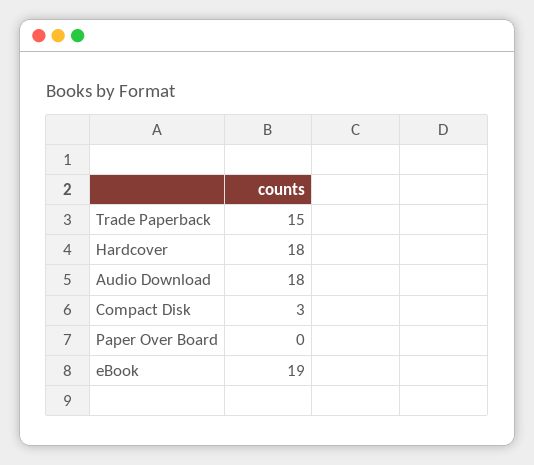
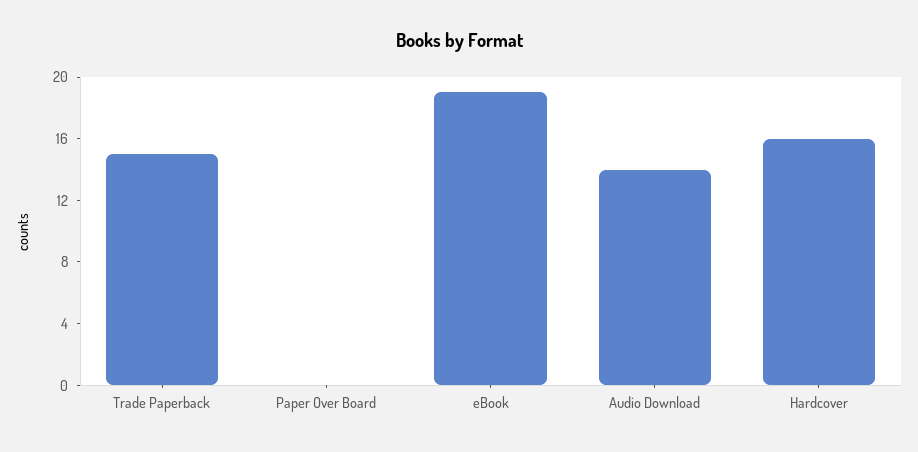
  {
    "Trade Paperback": 15,
-   "Hardcover": 18,
+   "Hardcover": 16,
-   "Audio Download": 18,
+   "Audio Download": 14,
-   "Compact Disk": 3,
    "Paper Over Board": 0,
    "eBook": 19
  }

